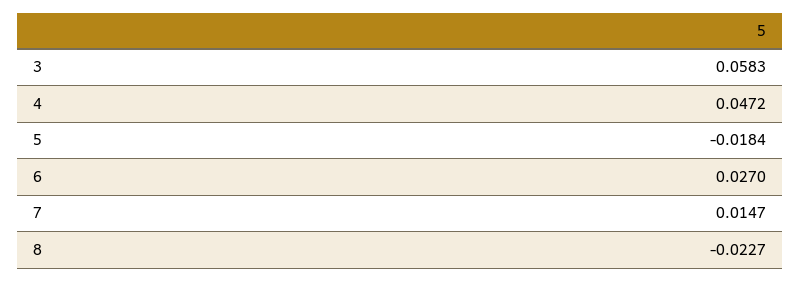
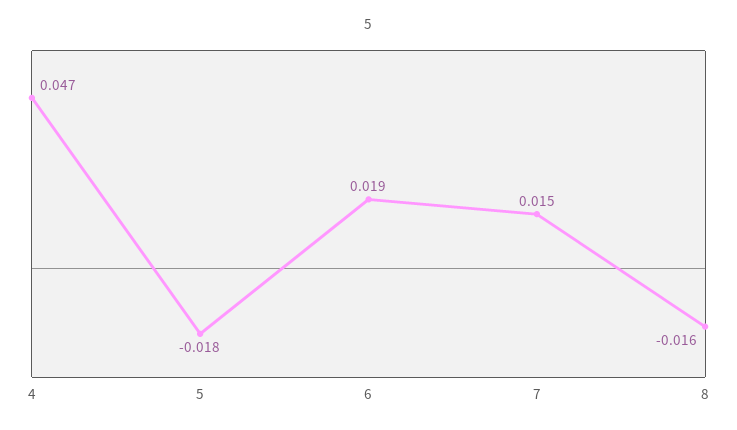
  {
-   "3": 0.0583,
    "4": 0.0472,
    "5": -0.0184,
-   "6": 0.027,
+   "6": 0.019,
    "7": 0.0147,
-   "8": -0.0227
+   "8": -0.016
  }

